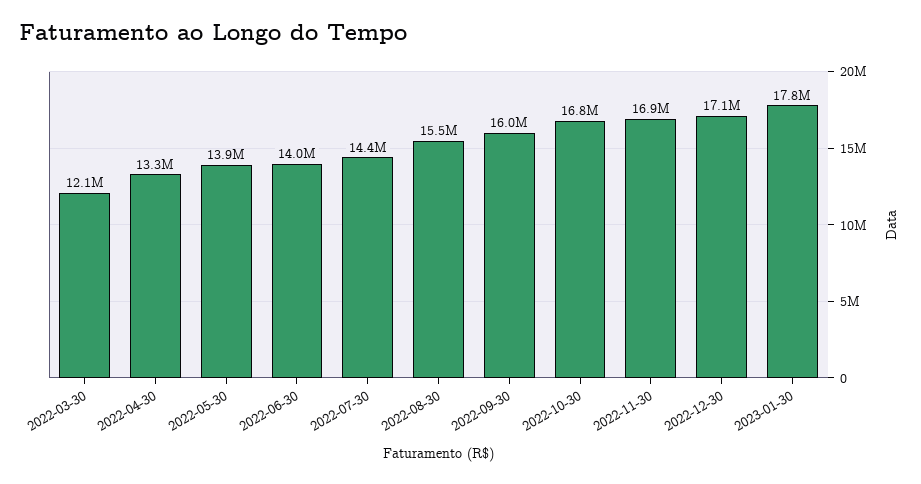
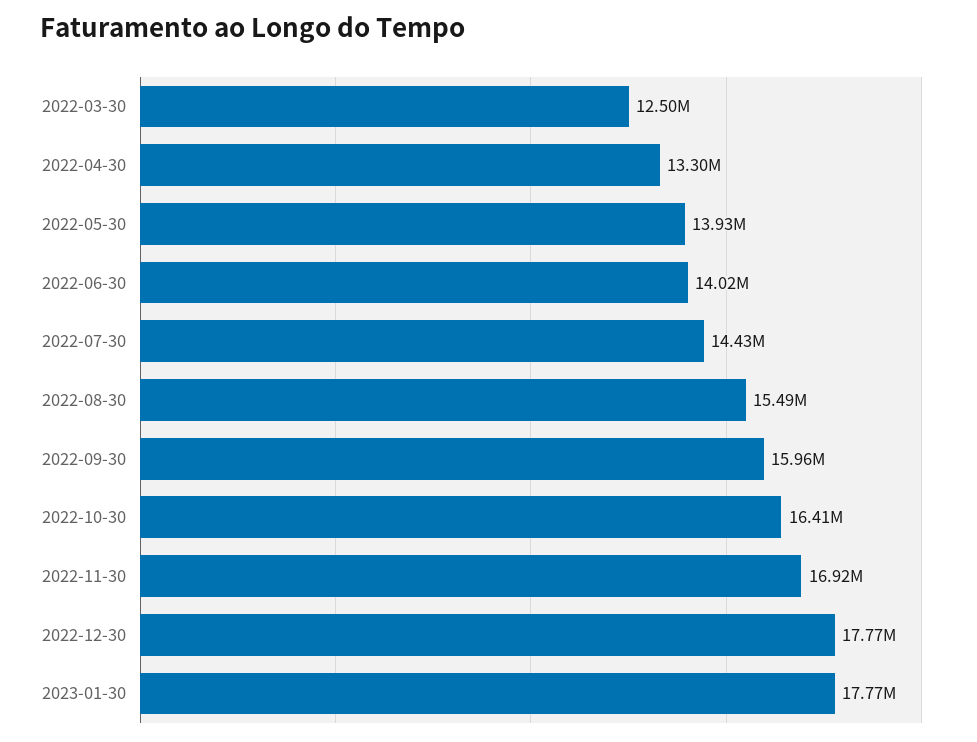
  {
-   "2022-03-30": 12100000,
+   "2022-03-30": 12500000,
    "2022-04-30": 13300000,
    "2022-05-30": 13930000,
    "2022-06-30": 14020000,
    "2022-07-30": 14430000,
    "2022-08-30": 15490000,
    "2022-09-30": 15960000,
-   "2022-10-30": 16800000,
+   "2022-10-30": 16410000,
    "2022-11-30": 16920000,
-   "2022-12-30": 17100000,
+   "2022-12-30": 17770000,
    "2023-01-30": 17770000
  }

